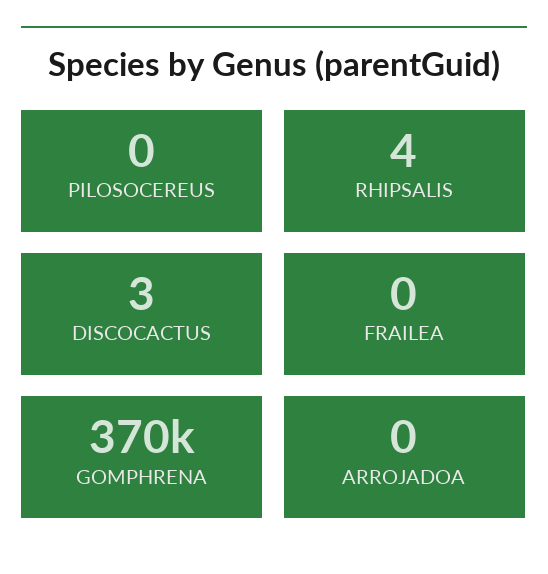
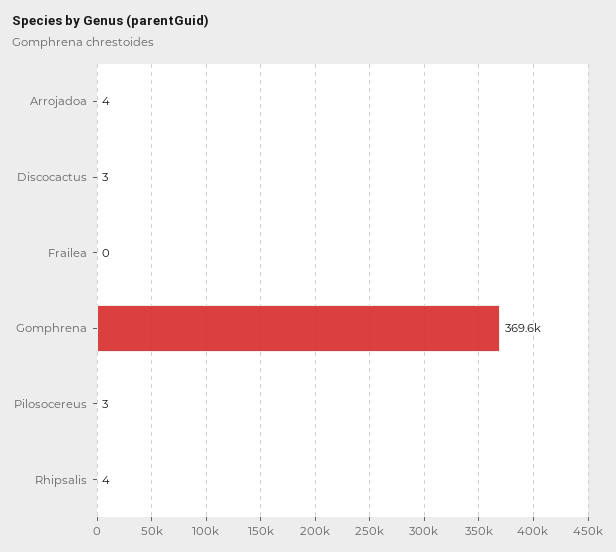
  {
-   "PILOSOCEREUS": 0,
+   "PILOSOCEREUS": 3,
    "RHIPSALIS": 4,
    "DISCOCACTUS": 3,
    "FRAILEA": 0,
    "GOMPHRENA": 369600,
-   "ARROJADOA": 0
+   "ARROJADOA": 4
  }

